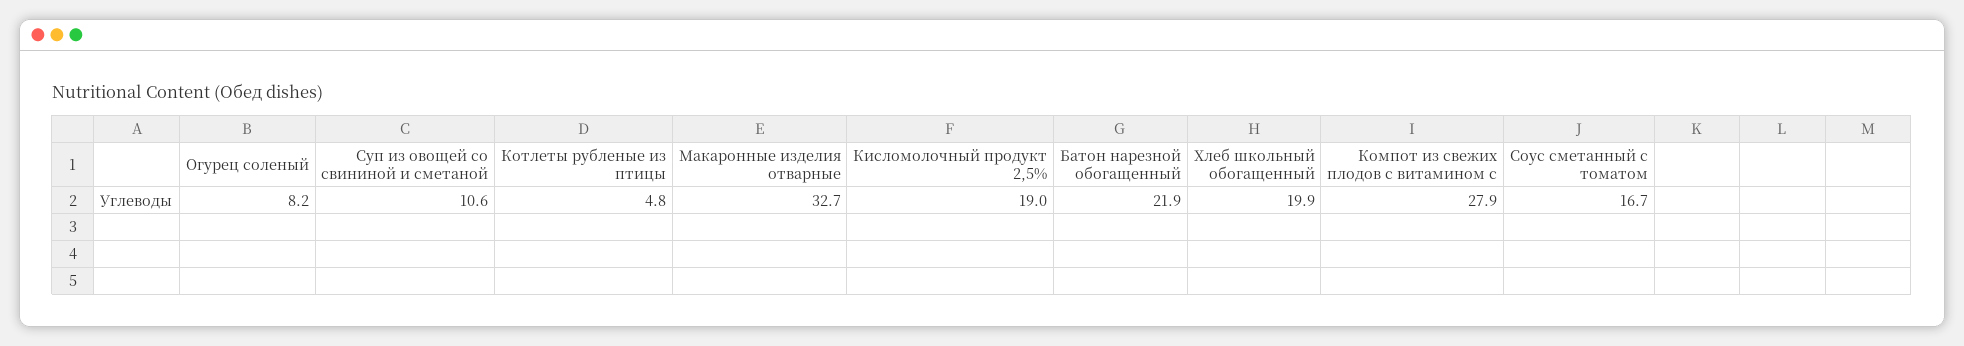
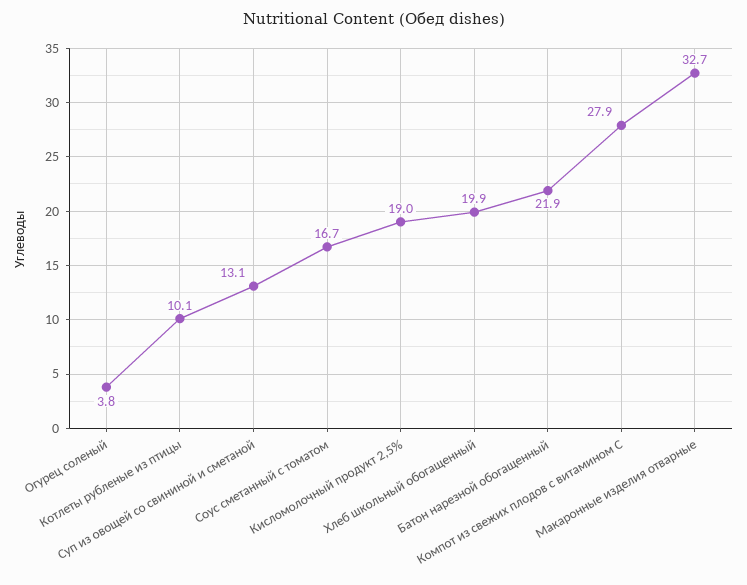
  {
-   "Огурец соленый": 8.2,
+   "Огурец соленый": 3.8,
-   "Суп из овощей со свининой и сметаной": 10.6,
+   "Суп из овощей со свининой и сметаной": 13.1,
-   "Котлеты рубленые из птицы": 4.8,
+   "Котлеты рубленые из птицы": 10.1,
    "Макаронные изделия отварные": 32.7,
    "Кисломолочный продукт 2,5%": 19,
    "Батон нарезной обогащенный": 21.9,
    "Хлеб школьный обогащенный": 19.9,
    "Компот из свежих плодов с витамином с": 27.9,
    "Соус сметанный с томатом": 16.7
  }

